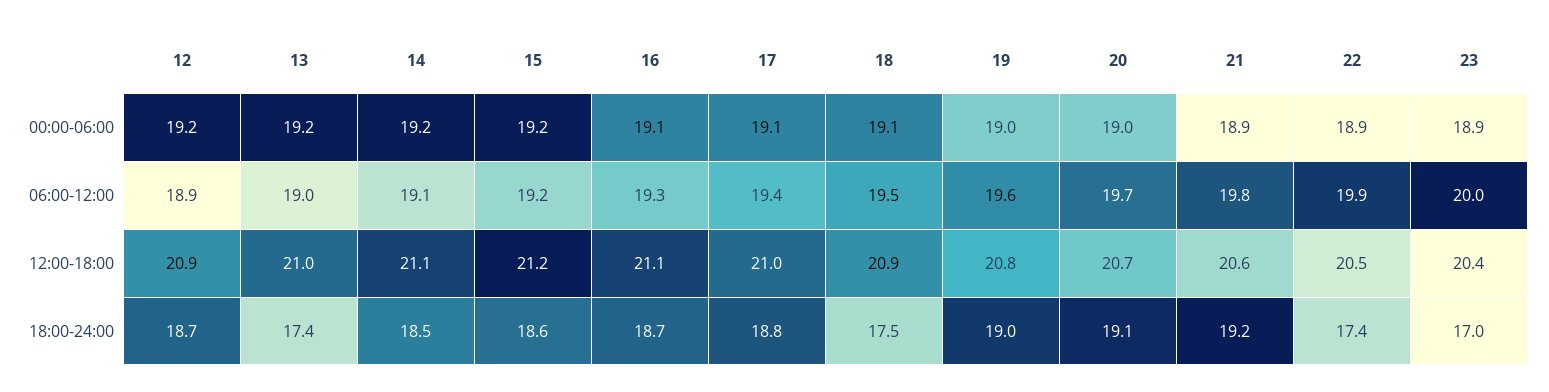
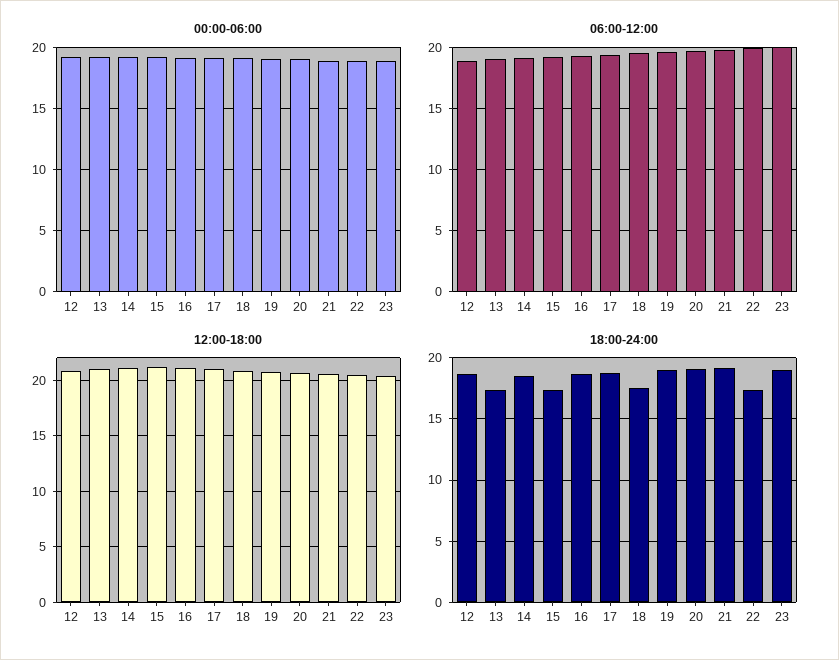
  {
    "00:00-06:00": {
      "12": 19.2,
      "13": 19.2,
      "14": 19.2,
      "15": 19.2,
      "16": 19.1,
      "17": 19.1,
      "18": 19.1,
      "19": 19,
      "20": 19,
      "21": 18.9,
      "22": 18.9,
      "23": 18.9
    },
    "06:00-12:00": {
      "12": 18.9,
      "13": 19,
      "14": 19.1,
      "15": 19.2,
      "16": 19.3,
      "17": 19.4,
      "18": 19.5,
      "19": 19.6,
      "20": 19.7,
      "21": 19.8,
      "22": 19.9,
      "23": 20
    },
    "12:00-18:00": {
      "12": 20.9,
      "13": 21,
      "14": 21.1,
      "15": 21.2,
      "16": 21.1,
      "17": 21,
      "18": 20.9,
      "19": 20.8,
      "20": 20.7,
      "21": 20.6,
      "22": 20.5,
      "23": 20.4
    },
    "18:00-24:00": {
      "12": 18.7,
      "13": 17.4,
      "14": 18.5,
-     "15": 18.6,
+     "15": 17.5,
      "16": 18.7,
      "17": 18.8,
      "18": 17.5,
      "19": 19,
      "20": 19.1,
      "21": 19.2,
      "22": 17.4,
-     "23": 17
+     "23": 19
    }
  }

